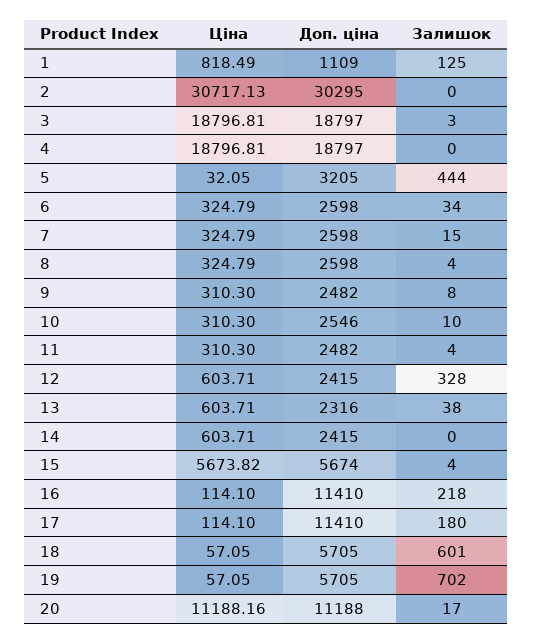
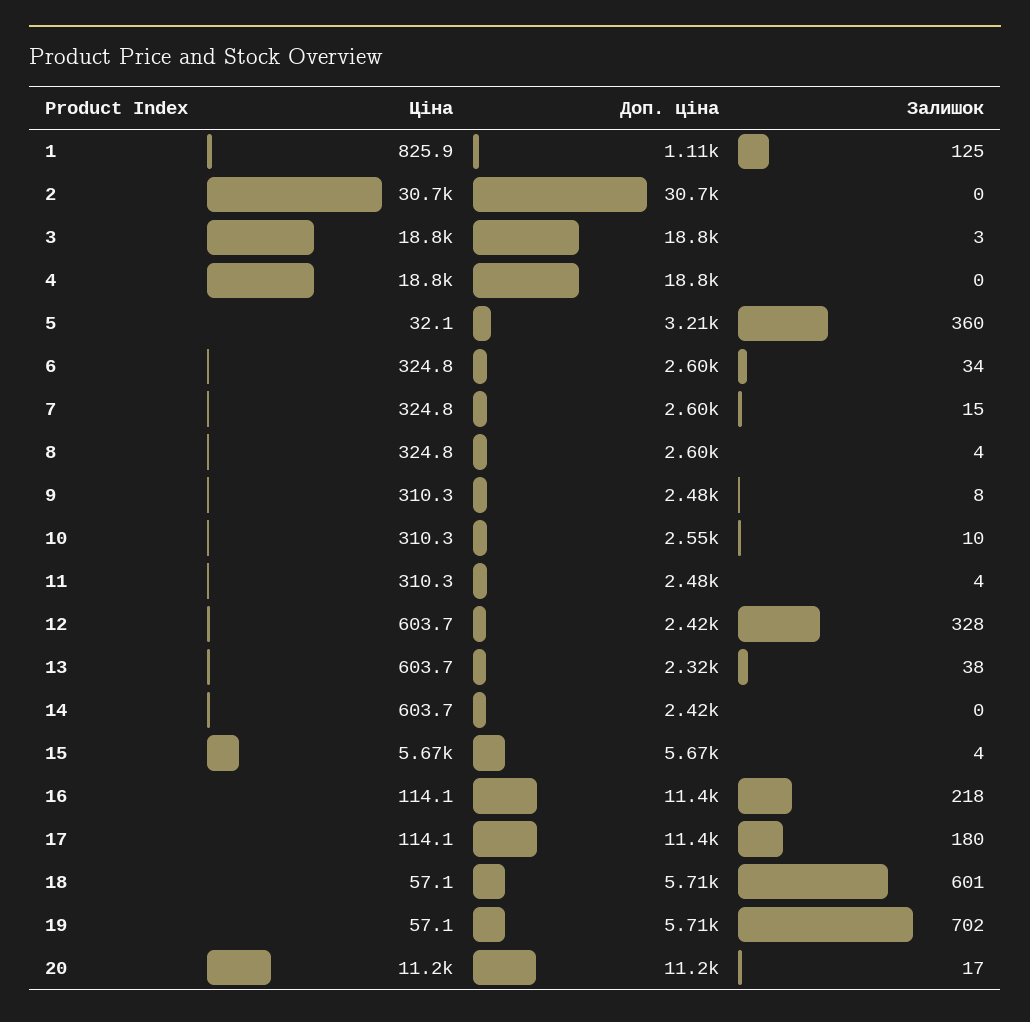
  {
    "Ціна": {
-     "1": 818.49,
+     "1": 825.9,
      "2": 30717.13,
      "3": 18796.81,
      "4": 18796.81,
      "5": 32.05,
      "6": 324.79,
      "7": 324.79,
      "8": 324.79,
      "9": 310.3,
      "10": 310.3,
      "11": 310.3,
      "12": 603.71,
      "13": 603.71,
      "14": 603.71,
      "15": 5673.82,
      "16": 114.1,
      "17": 114.1,
      "18": 57.05,
      "19": 57.05,
      "20": 11188.16
    },
    "Доп. ціна": {
      "1": 1109,
-     "2": 30295,
+     "2": 30700,
      "3": 18797,
      "4": 18797,
      "5": 3205,
      "6": 2598,
      "7": 2598,
      "8": 2598,
      "9": 2482,
      "10": 2546,
      "11": 2482,
      "12": 2415,
      "13": 2316,
      "14": 2415,
      "15": 5674,
      "16": 11410,
      "17": 11410,
      "18": 5705,
      "19": 5705,
      "20": 11188
    },
    "Залишок": {
      "1": 125,
      "2": 0,
      "3": 3,
      "4": 0,
-     "5": 444,
+     "5": 360,
      "6": 34,
      "7": 15,
      "8": 4,
      "9": 8,
      "10": 10,
      "11": 4,
      "12": 328,
      "13": 38,
      "14": 0,
      "15": 4,
      "16": 218,
      "17": 180,
      "18": 601,
      "19": 702,
      "20": 17
    }
  }

